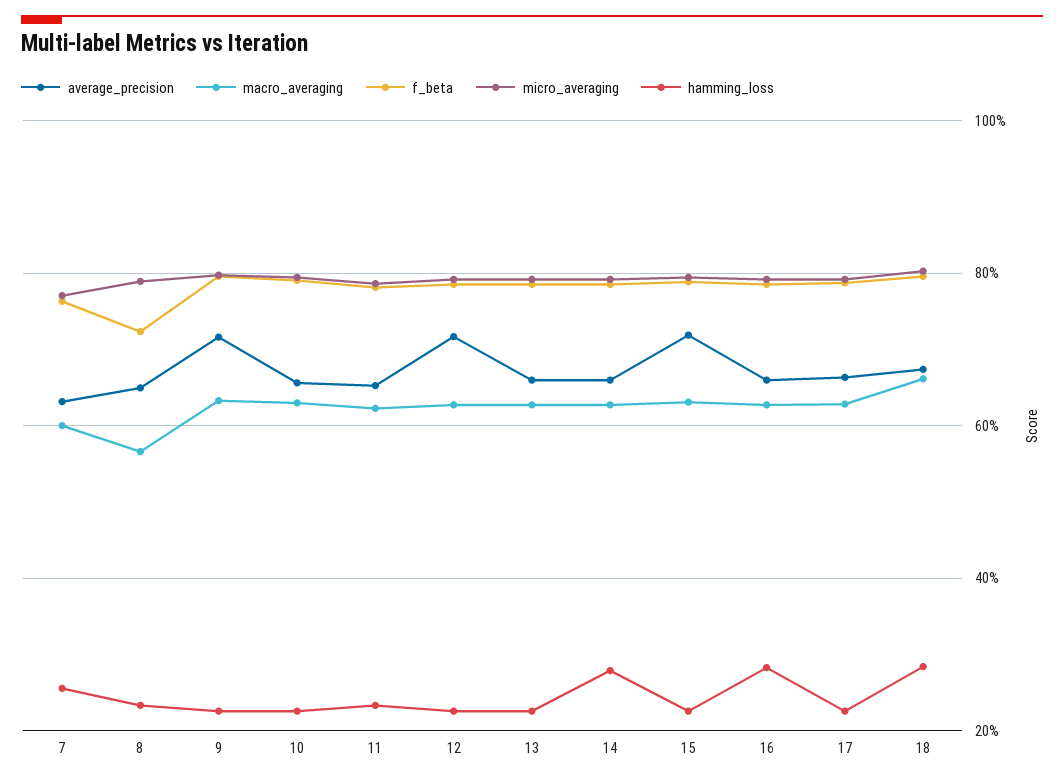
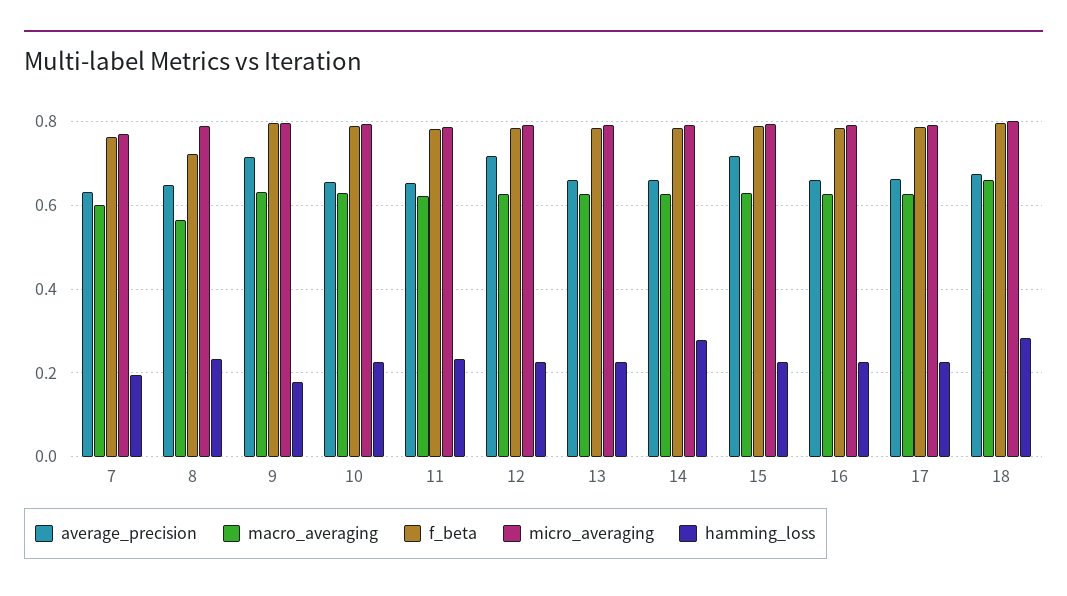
  {
    "average_precision": {
      "7": 0.64,
      "8": 0.64,
      "9": 0.72,
      "10": 0.66,
      "11": 0.66,
      "12": 0.72,
      "13": 0.66,
      "14": 0.66,
      "15": 0.72,
      "16": 0.66,
      "17": 0.66,
      "18": 0.68
    },
    "macro_averaging": {
      "7": 0.6,
      "8": 0.56,
      "9": 0.64,
      "10": 0.62,
      "11": 0.62,
      "12": 0.62,
      "13": 0.62,
      "14": 0.62,
      "15": 0.64,
      "16": 0.62,
      "17": 0.62,
      "18": 0.66
    },
    "f_beta": {
      "7": 0.76,
      "8": 0.72,
      "9": 0.8,
      "10": 0.8,
      "11": 0.78,
      "12": 0.78,
      "13": 0.78,
      "14": 0.78,
      "15": 0.78,
      "16": 0.78,
      "17": 0.78,
      "18": 0.8
    },
    "micro_averaging": {
      "7": 0.78,
      "8": 0.78,
      "9": 0.8,
      "10": 0.8,
      "11": 0.78,
      "12": 0.8,
      "13": 0.8,
      "14": 0.8,
      "15": 0.8,
      "16": 0.8,
      "17": 0.8,
      "18": 0.8
    },
    "hamming_loss": {
-     "7": 0.26,
+     "7": 0.2,
      "8": 0.24,
-     "9": 0.22,
+     "9": 0.18,
      "10": 0.22,
      "11": 0.24,
      "12": 0.22,
      "13": 0.22,
      "14": 0.28,
      "15": 0.22,
-     "16": 0.28,
+     "16": 0.22,
      "17": 0.22,
      "18": 0.28
    }
  }

